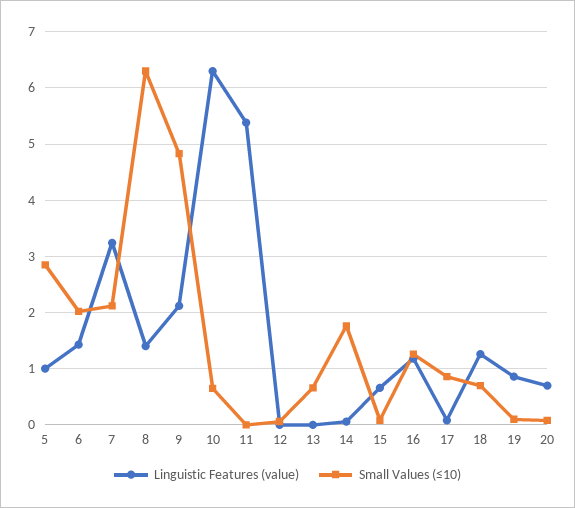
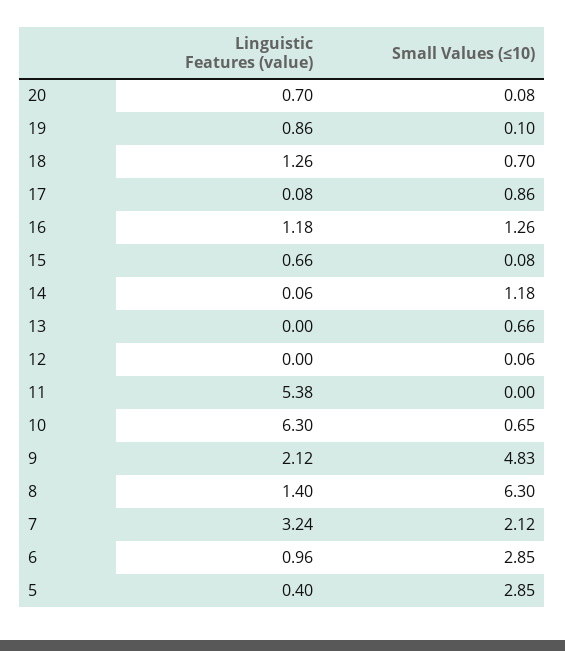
  {
    "Linguistic Features (value)": {
-     "5": 1,
+     "5": 0.4,
-     "6": 1.4,
+     "6": 0.96,
      "7": 3.24,
      "8": 1.4,
      "9": 2.12,
      "10": 6.3,
      "11": 5.38,
      "12": 0,
      "13": 0,
      "14": 0.06,
      "15": 0.66,
      "16": 1.18,
      "17": 0.08,
      "18": 1.26,
      "19": 0.86,
      "20": 0.7
    },
    "Small Values (≤10)": {
      "5": 2.85,
-     "6": 2,
+     "6": 2.85,
      "7": 2.12,
      "8": 6.3,
      "9": 4.83,
      "10": 0.65,
      "11": 0,
      "12": 0.06,
      "13": 0.66,
-     "14": 1.8,
+     "14": 1.18,
      "15": 0.08,
      "16": 1.26,
      "17": 0.86,
      "18": 0.7,
      "19": 0.1,
      "20": 0.08
    }
  }

